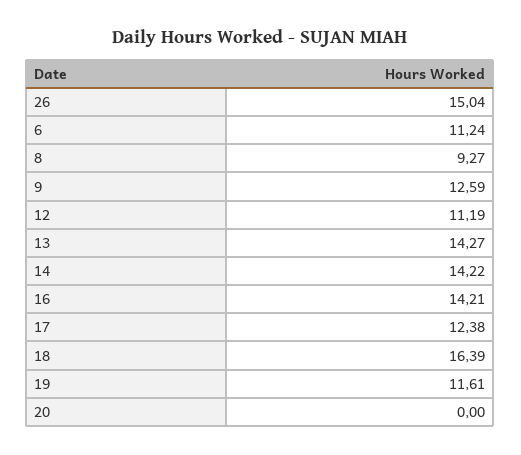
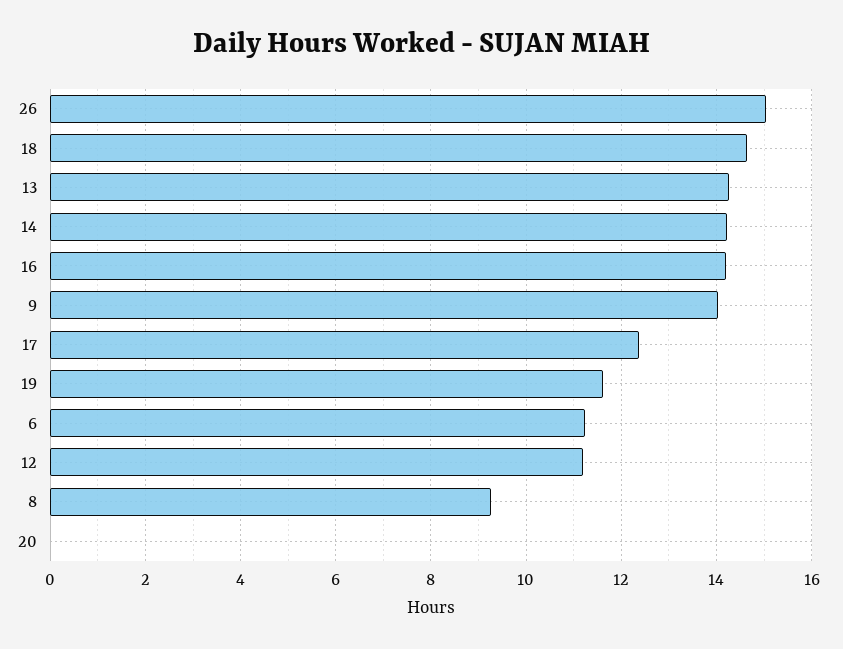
  {
    "26": 15.04,
    "6": 11.24,
    "8": 9.27,
-   "9": 12.59,
+   "9": 14,
    "12": 11.19,
    "13": 14.27,
    "14": 14.22,
    "16": 14.21,
    "17": 12.38,
-   "18": 16.39,
+   "18": 14.6,
    "19": 11.61,
    "20": 0
  }

